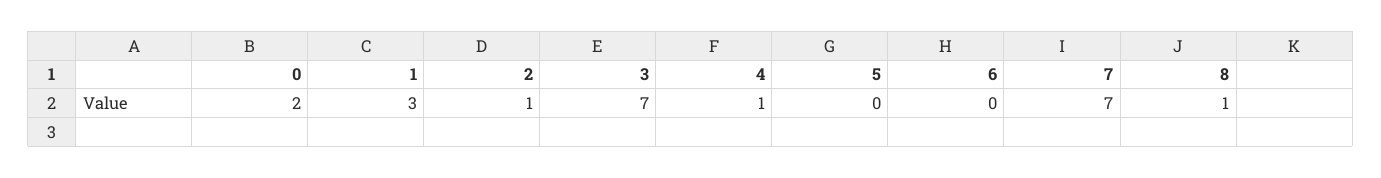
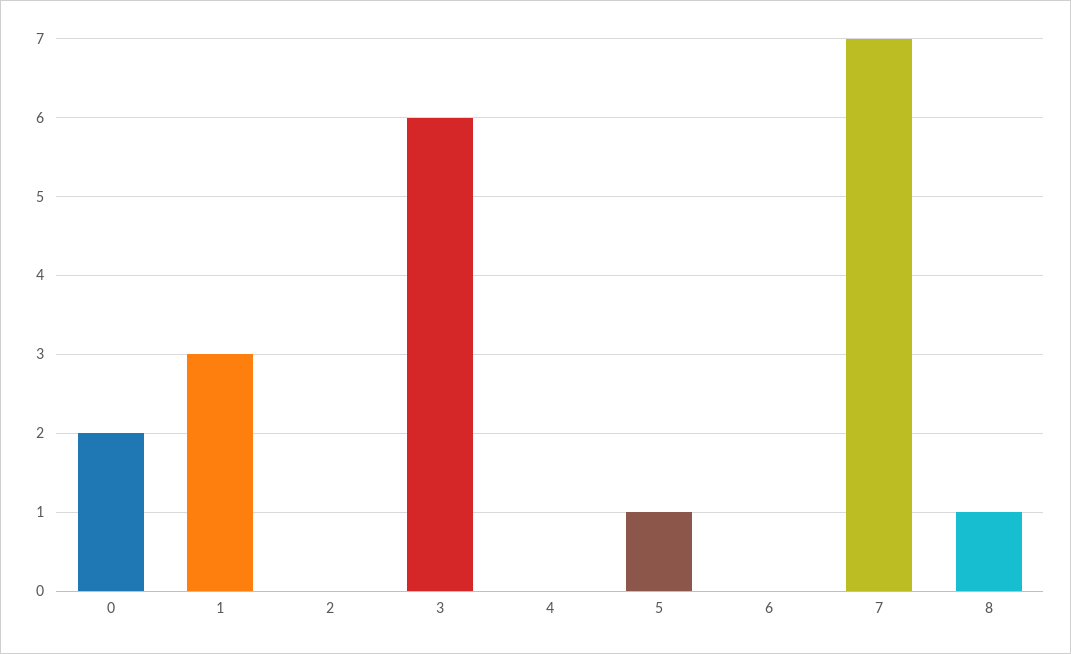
  {
    "0": 2,
    "1": 3,
-   "2": 1,
+   "2": 0,
-   "3": 7,
+   "3": 6,
-   "4": 1,
+   "4": 0,
-   "5": 0,
+   "5": 1,
    "6": 0,
    "7": 7,
    "8": 1
  }

